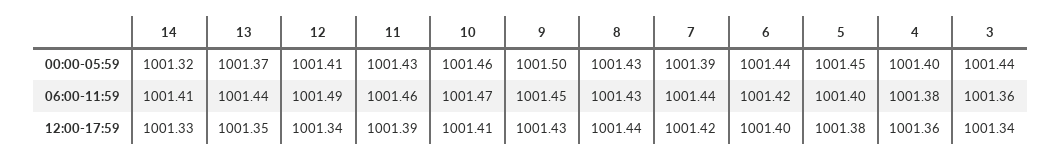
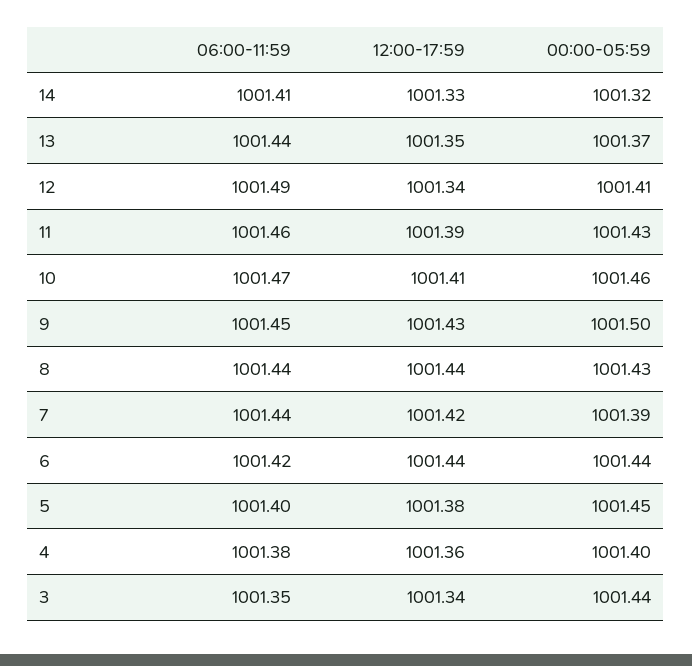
  {
    "14": {
      "00:00-05:59": 1001.32,
      "06:00-11:59": 1001.41,
      "12:00-17:59": 1001.33
    },
    "13": {
      "00:00-05:59": 1001.37,
      "06:00-11:59": 1001.44,
      "12:00-17:59": 1001.35
    },
    "12": {
      "00:00-05:59": 1001.41,
      "06:00-11:59": 1001.49,
      "12:00-17:59": 1001.34
    },
    "11": {
      "00:00-05:59": 1001.43,
      "06:00-11:59": 1001.46,
      "12:00-17:59": 1001.39
    },
    "10": {
      "00:00-05:59": 1001.46,
      "06:00-11:59": 1001.47,
      "12:00-17:59": 1001.41
    },
    "9": {
      "00:00-05:59": 1001.5,
      "06:00-11:59": 1001.45,
      "12:00-17:59": 1001.43
    },
    "8": {
      "00:00-05:59": 1001.43,
-     "06:00-11:59": 1001.43,
+     "06:00-11:59": 1001.44,
      "12:00-17:59": 1001.44
    },
    "7": {
      "00:00-05:59": 1001.39,
      "06:00-11:59": 1001.44,
      "12:00-17:59": 1001.42
    },
    "6": {
      "00:00-05:59": 1001.44,
      "06:00-11:59": 1001.42,
-     "12:00-17:59": 1001.4
+     "12:00-17:59": 1001.44
    },
    "5": {
      "00:00-05:59": 1001.45,
      "06:00-11:59": 1001.4,
      "12:00-17:59": 1001.38
    },
    "4": {
      "00:00-05:59": 1001.4,
      "06:00-11:59": 1001.38,
      "12:00-17:59": 1001.36
    },
    "3": {
      "00:00-05:59": 1001.44,
-     "06:00-11:59": 1001.36,
+     "06:00-11:59": 1001.35,
      "12:00-17:59": 1001.34
    }
  }

